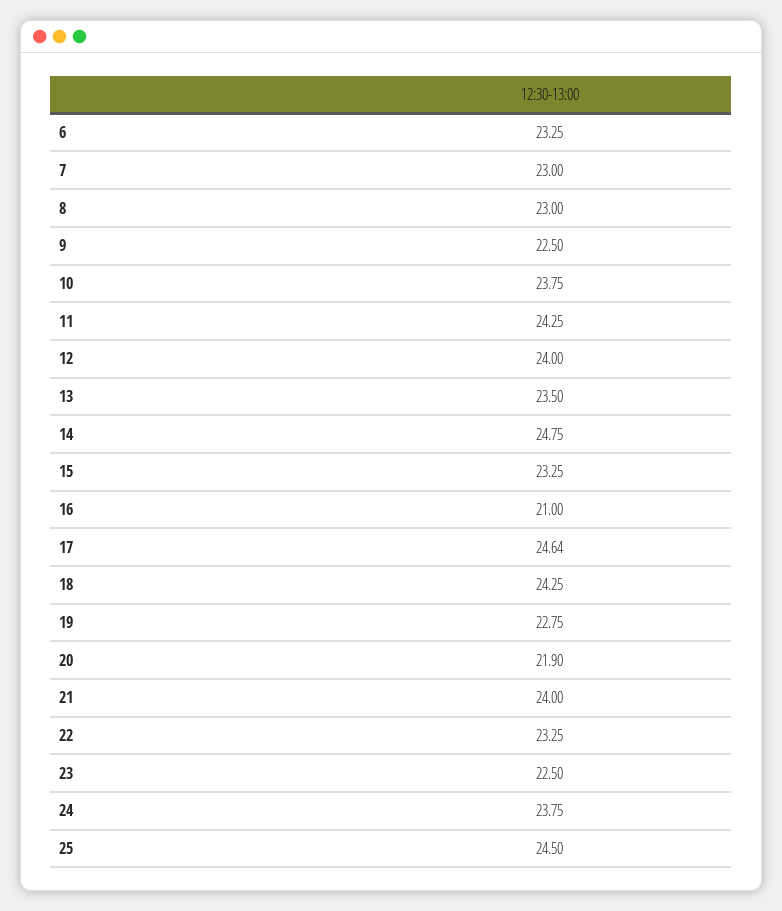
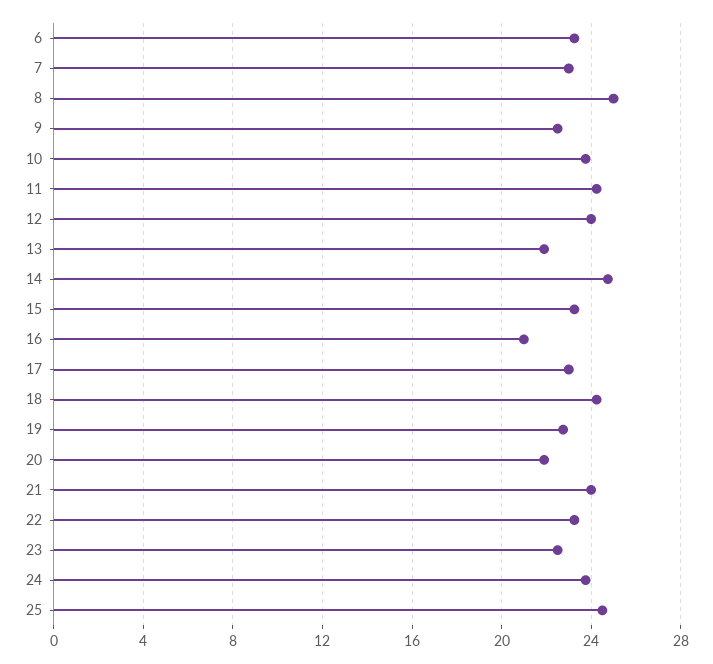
  {
    "6": 23.25,
    "7": 23,
-   "8": 23,
+   "8": 25,
    "9": 22.5,
    "10": 23.75,
    "11": 24.25,
    "12": 24,
-   "13": 23.5,
+   "13": 22,
    "14": 24.75,
    "15": 23.25,
    "16": 21,
-   "17": 24.64,
+   "17": 23,
    "18": 24.25,
    "19": 22.75,
    "20": 21.9,
    "21": 24,
    "22": 23.25,
    "23": 22.5,
    "24": 23.75,
    "25": 24.5
  }

